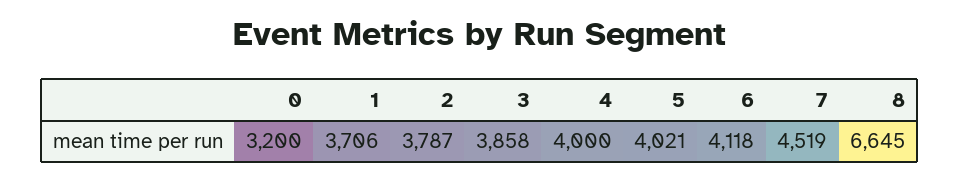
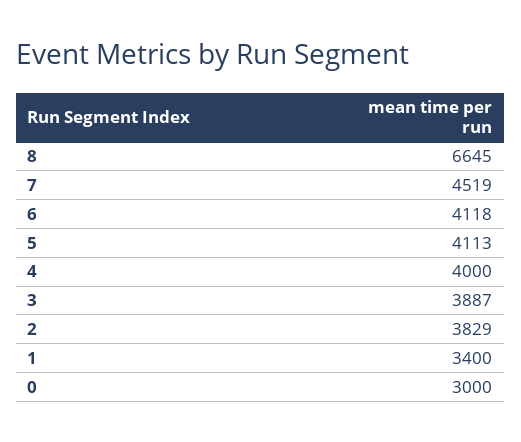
  {
-   "0": 3200,
+   "0": 3000,
-   "1": 3706,
+   "1": 3400,
-   "2": 3787,
+   "2": 3829,
-   "3": 3858,
+   "3": 3887,
    "4": 4000,
-   "5": 4021,
+   "5": 4113,
    "6": 4118,
    "7": 4519,
    "8": 6645
  }

